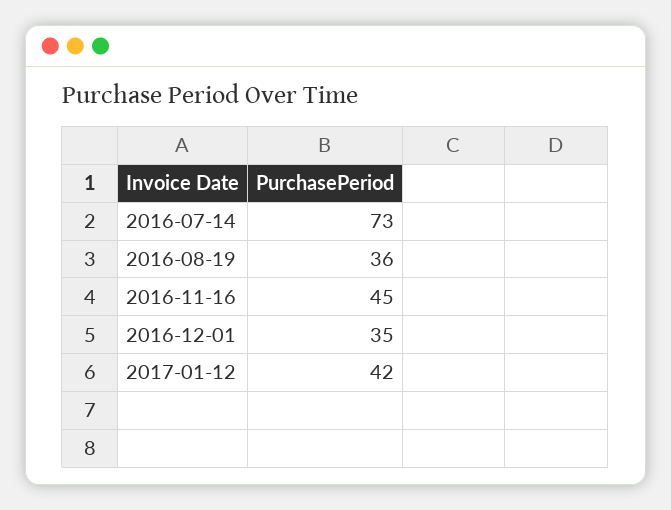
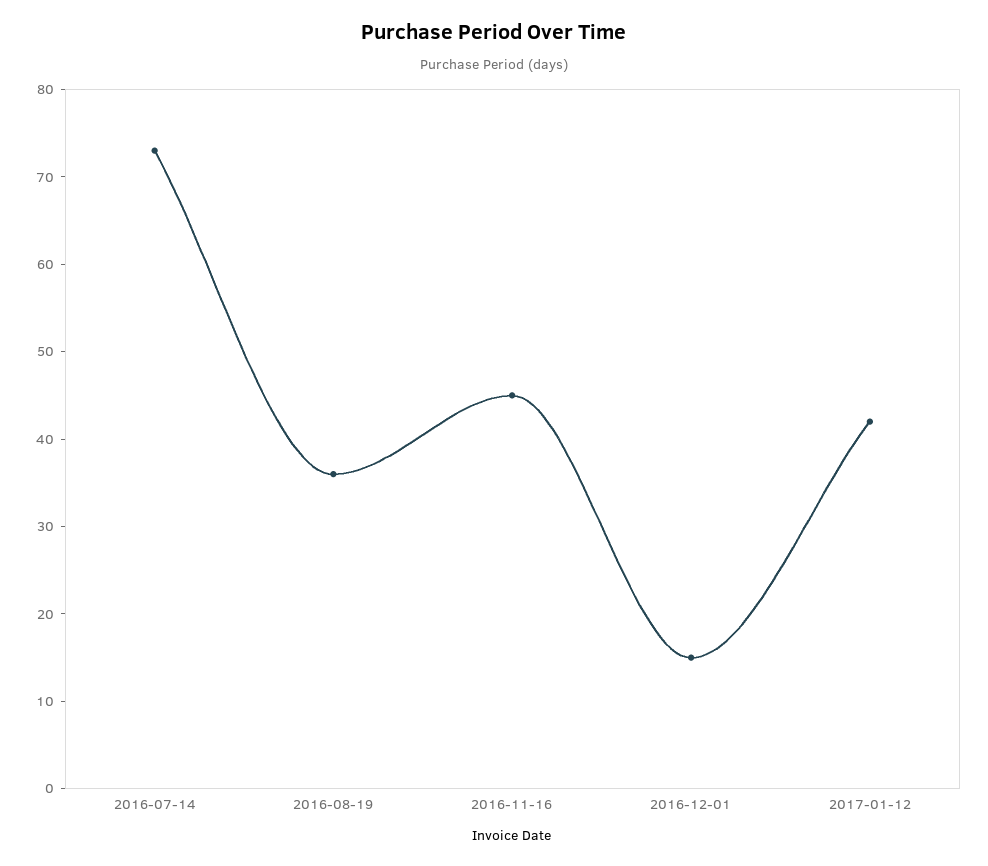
  {
    "2016-07-14": 73,
    "2016-08-19": 36,
    "2016-11-16": 45,
-   "2016-12-01": 35,
+   "2016-12-01": 15,
    "2017-01-12": 42
  }

